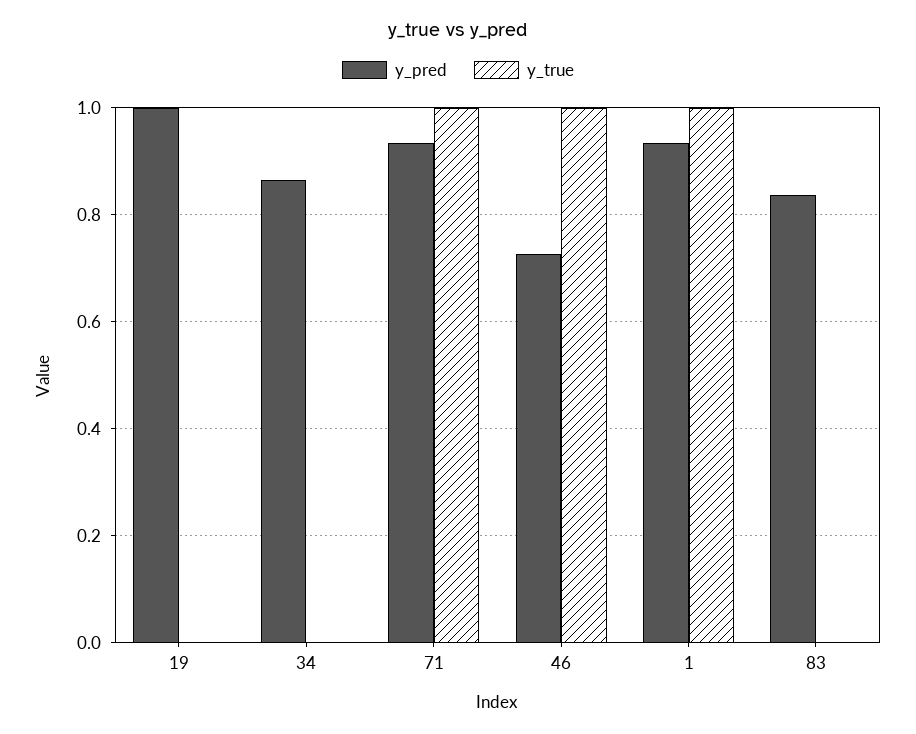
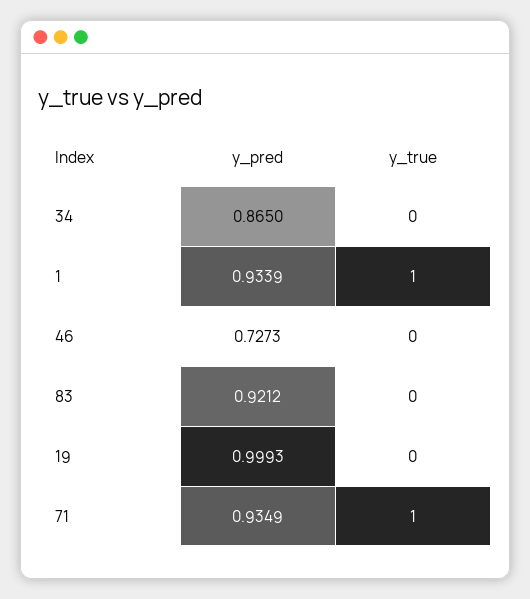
  {
    "y_pred": {
      "19": 0.9993,
      "34": 0.865,
      "71": 0.9349,
      "46": 0.7273,
      "1": 0.9339,
-     "83": 0.84
+     "83": 0.9212
    },
    "y_true": {
      "19": 0,
      "34": 0,
      "71": 1,
-     "46": 1,
+     "46": 0,
      "1": 1,
      "83": 0
    }
  }

